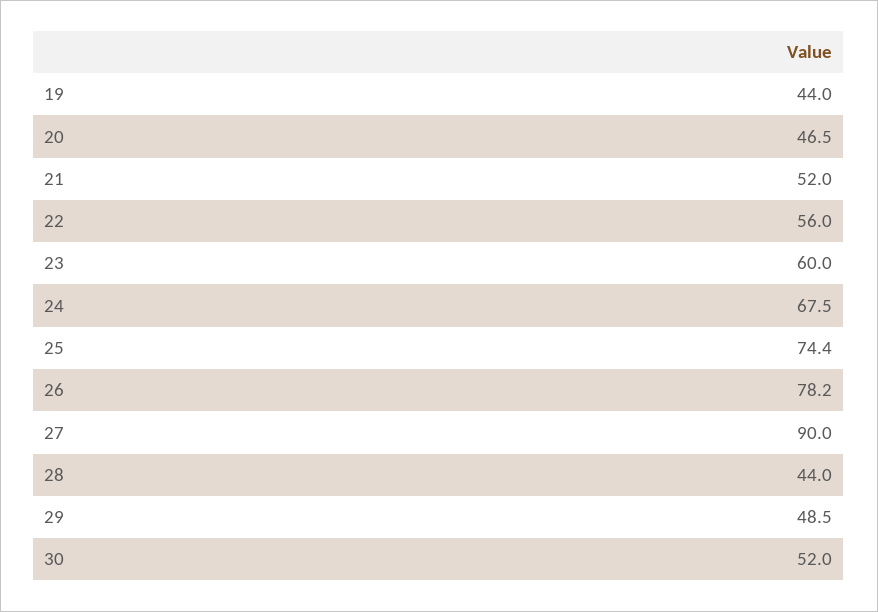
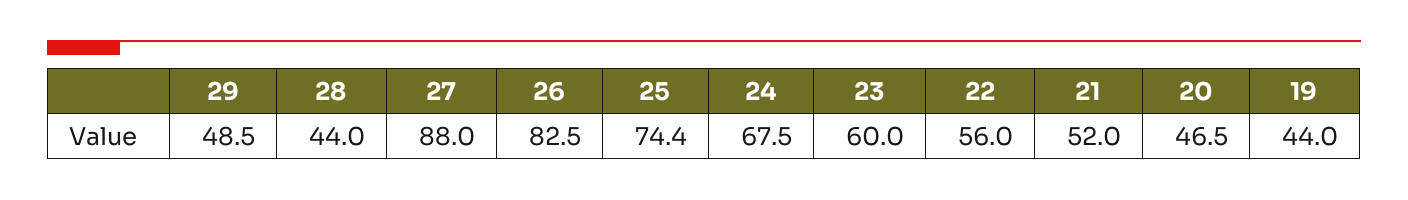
  {
    "19": 44,
    "20": 46.5,
    "21": 52,
    "22": 56,
    "23": 60,
    "24": 67.5,
    "25": 74.4,
-   "26": 78.2,
+   "26": 82.5,
-   "27": 90,
+   "27": 88,
    "28": 44,
-   "29": 48.5,
+   "29": 48.5
-   "30": 52
  }

